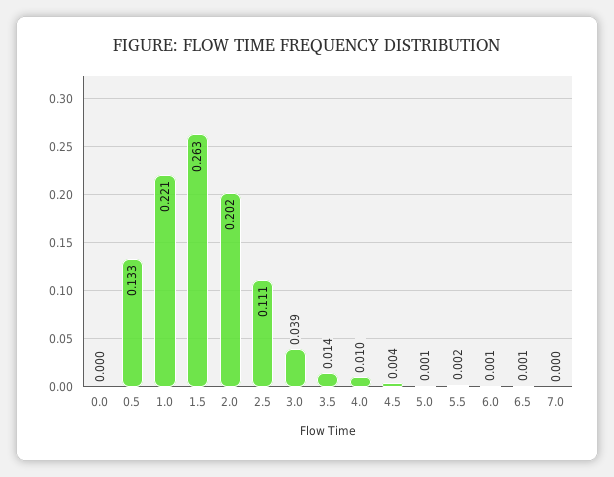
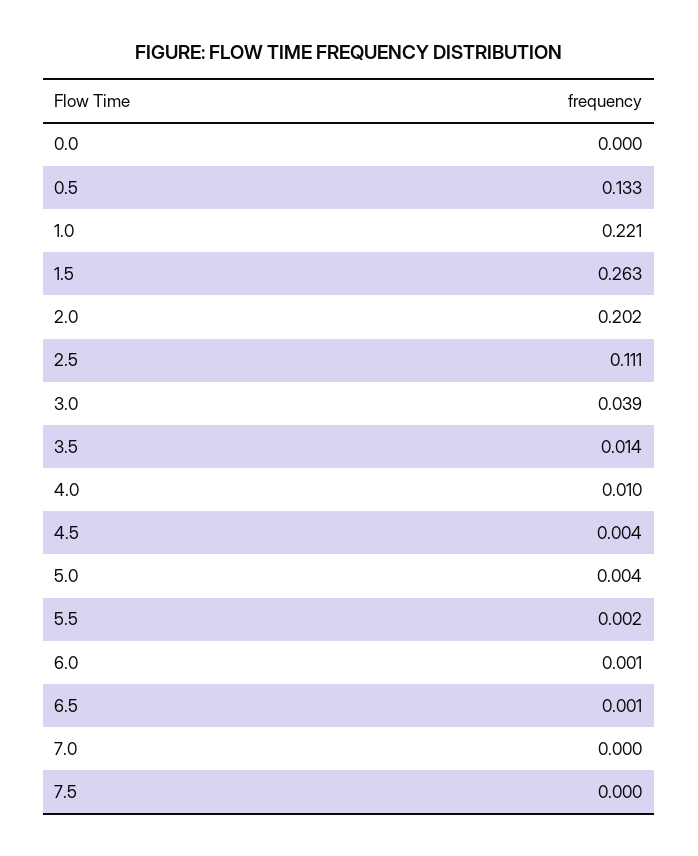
  {
    "0.0": 0,
    "0.5": 0.133,
    "1.0": 0.221,
    "1.5": 0.263,
    "2.0": 0.202,
    "2.5": 0.111,
    "3.0": 0.039,
    "3.5": 0.014,
    "4.0": 0.01,
    "4.5": 0.004,
-   "5.0": 0.001,
+   "5.0": 0.004,
    "5.5": 0.002,
    "6.0": 0.001,
    "6.5": 0.001,
-   "7.0": 0
+   "7.0": 0,
+   "7.5": 0
  }

